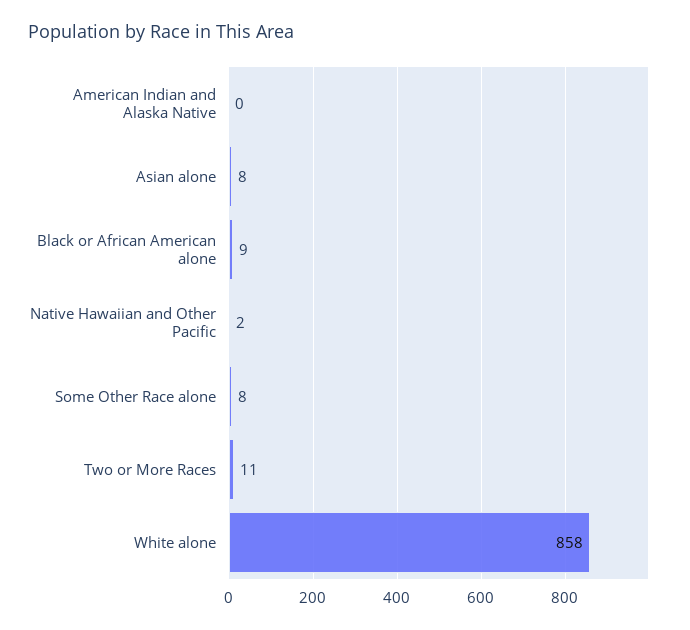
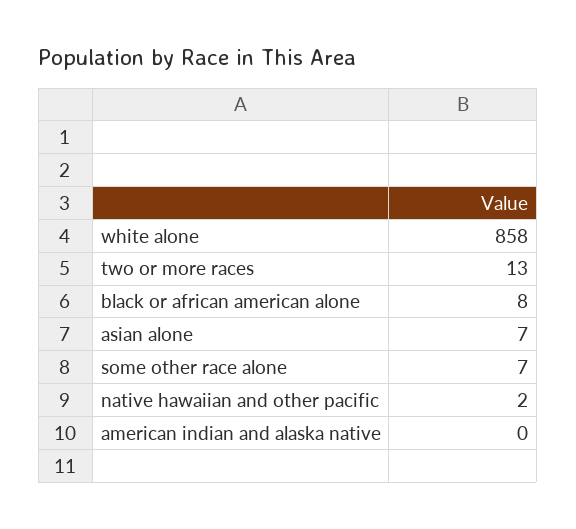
  {
    "American Indian and Alaska Native": 0,
-   "Asian alone": 8,
+   "Asian alone": 7,
-   "Black or African American alone": 9,
+   "Black or African American alone": 8,
    "Native Hawaiian and Other Pacific": 2,
-   "Some Other Race alone": 8,
+   "Some Other Race alone": 7,
-   "Two or More Races": 11,
+   "Two or More Races": 13,
    "White alone": 858
  }

